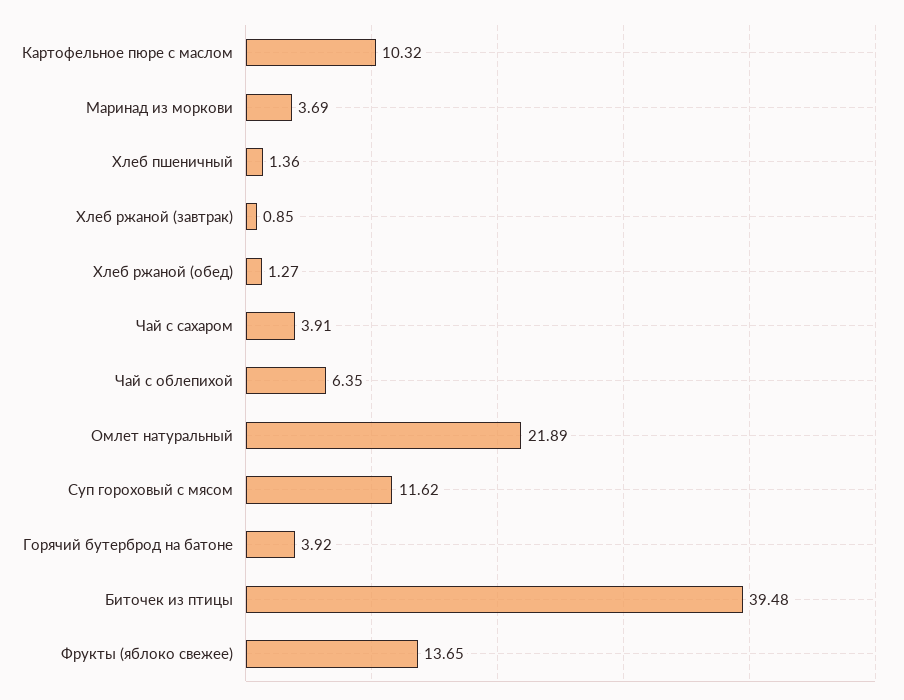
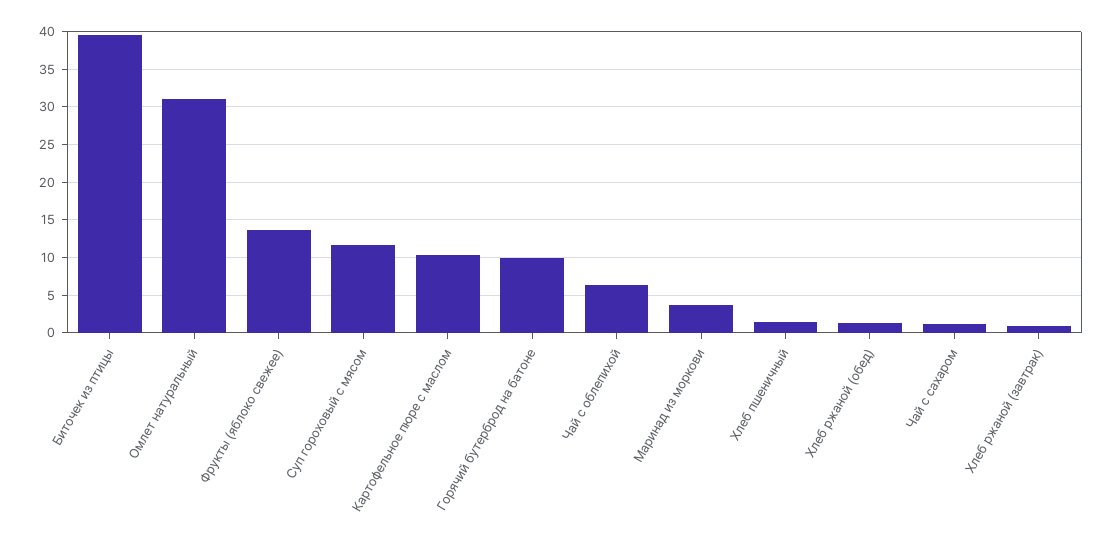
  {
    "Картофельное пюре с маслом": 10.32,
    "Маринад из моркови": 3.69,
    "Хлеб пшеничный": 1.36,
    "Хлеб ржаной (завтрак)": 0.85,
    "Хлеб ржаной (обед)": 1.27,
-   "Чай с сахаром": 3.91,
+   "Чай с сахаром": 1,
    "Чай с облепихой": 6.35,
-   "Омлет натуральный": 21.89,
+   "Омлет натуральный": 31,
    "Суп гороховый с мясом": 11.62,
-   "Горячий бутерброд на батоне": 3.92,
+   "Горячий бутерброд на батоне": 10,
    "Биточек из птицы": 39.48,
    "Фрукты (яблоко свежее)": 13.65
  }

